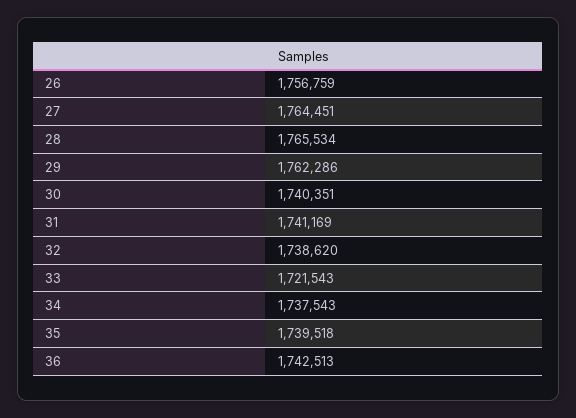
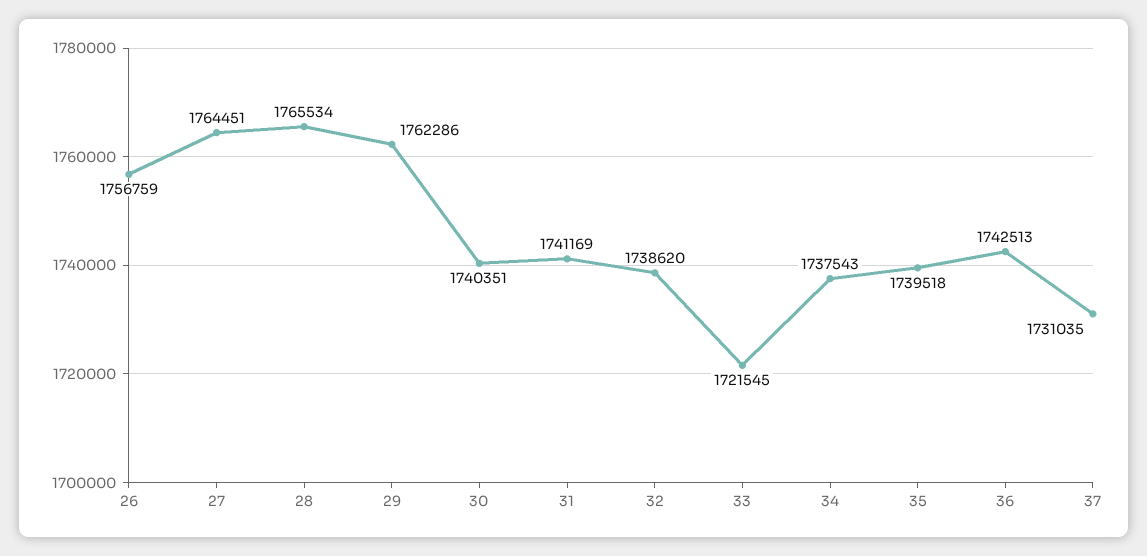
  {
    "26": 1756759,
    "27": 1764451,
    "28": 1765534,
    "29": 1762286,
    "30": 1740351,
    "31": 1741169,
    "32": 1738620,
-   "33": 1721543,
+   "33": 1721545,
    "34": 1737543,
    "35": 1739518,
-   "36": 1742513
+   "36": 1742513,
+   "37": 1731035
  }

